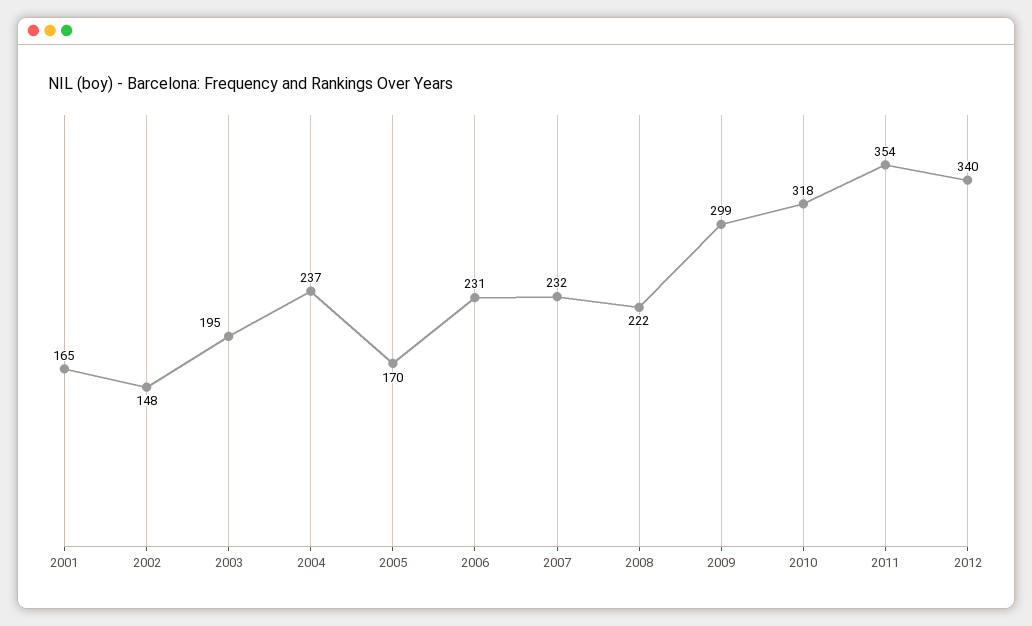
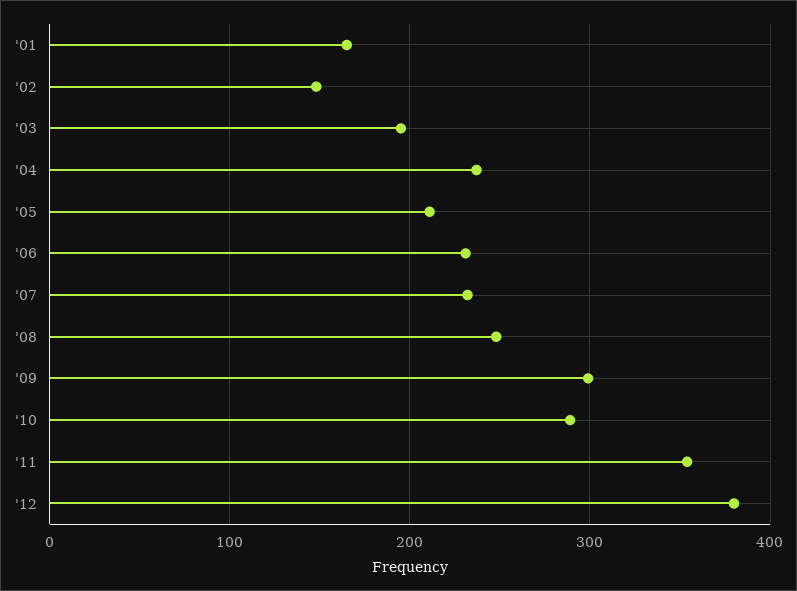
  {
    "2001": 165,
    "2002": 148,
    "2003": 195,
    "2004": 237,
-   "2005": 170,
+   "2005": 210,
    "2006": 231,
    "2007": 232,
-   "2008": 222,
+   "2008": 250,
    "2009": 299,
-   "2010": 318,
+   "2010": 290,
    "2011": 354,
-   "2012": 340
+   "2012": 380
  }

